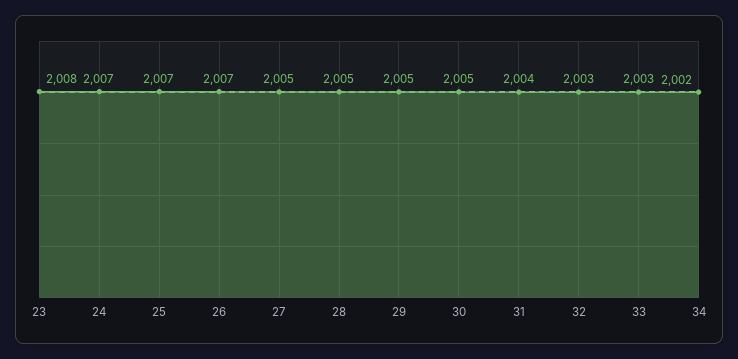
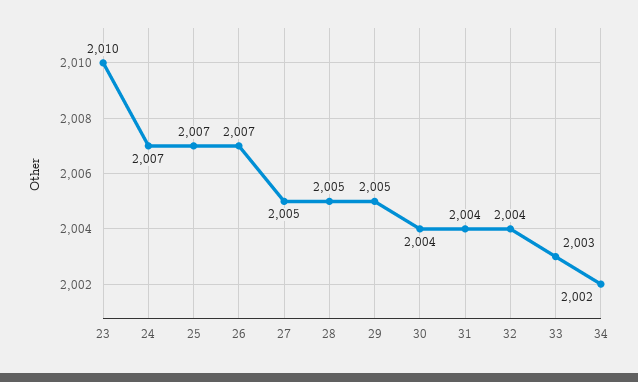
  {
-   "23": 2008,
+   "23": 2010,
    "24": 2007,
    "25": 2007,
    "26": 2007,
    "27": 2005,
    "28": 2005,
    "29": 2005,
-   "30": 2005,
+   "30": 2004,
    "31": 2004,
-   "32": 2003,
+   "32": 2004,
    "33": 2003,
    "34": 2002
  }

